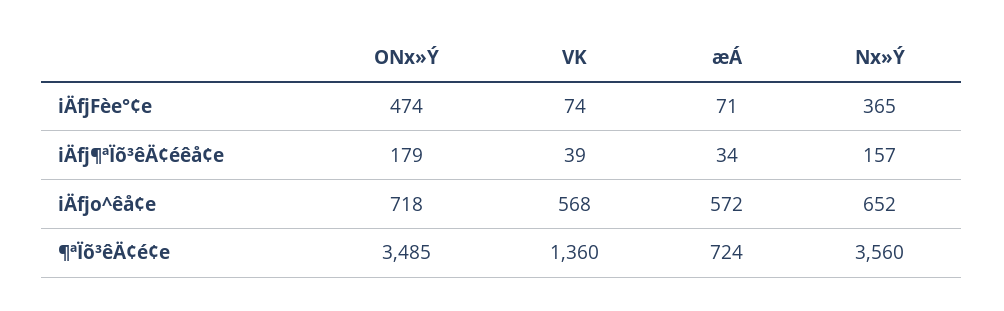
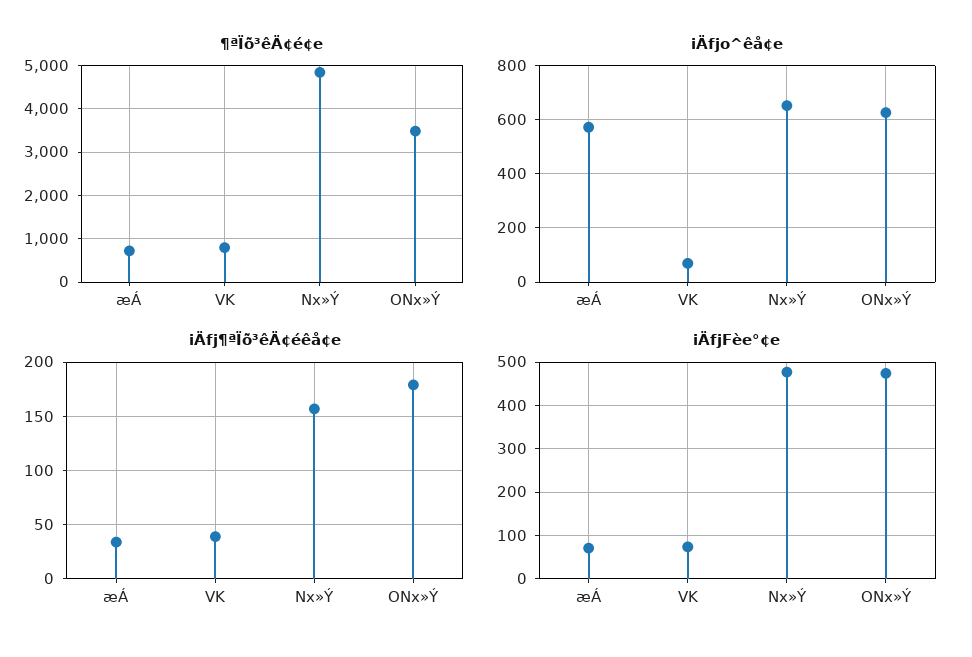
  {
    "iÄfjFèe°¢e": {
      "ONx»Ý": 474,
      "VK": 74,
      "æÁ": 71,
-     "Nx»Ý": 365
+     "Nx»Ý": 480
    },
    "iÄfj¶ªÏõ³êÄ¢éêå¢e": {
      "ONx»Ý": 179,
      "VK": 39,
      "æÁ": 34,
      "Nx»Ý": 157
    },
    "iÄfjo^êå¢e": {
-     "ONx»Ý": 718,
+     "ONx»Ý": 625,
-     "VK": 568,
+     "VK": 75,
      "æÁ": 572,
      "Nx»Ý": 652
    },
    "¶ªÏõ³êÄ¢é¢e": {
      "ONx»Ý": 3485,
-     "VK": 1360,
+     "VK": 800,
      "æÁ": 724,
-     "Nx»Ý": 3560
+     "Nx»Ý": 4800
    }
  }

